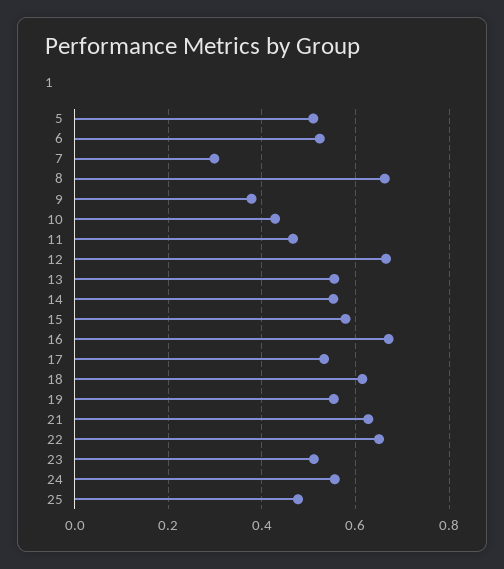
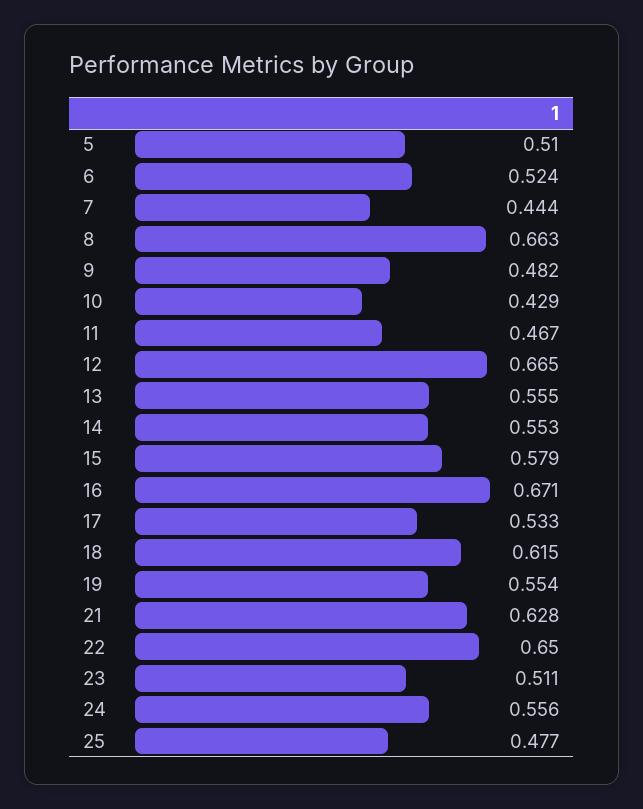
  {
    "5": 0.51,
    "6": 0.524,
-   "7": 0.3,
+   "7": 0.444,
    "8": 0.663,
-   "9": 0.38,
+   "9": 0.482,
    "10": 0.429,
    "11": 0.467,
    "12": 0.665,
    "13": 0.555,
    "14": 0.553,
    "15": 0.579,
    "16": 0.671,
    "17": 0.533,
    "18": 0.615,
    "19": 0.554,
    "21": 0.628,
    "22": 0.65,
    "23": 0.511,
    "24": 0.556,
    "25": 0.477
  }

